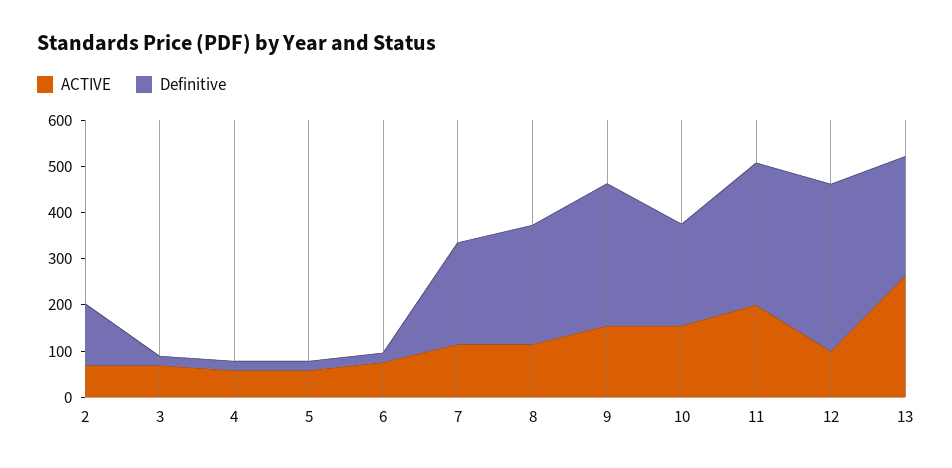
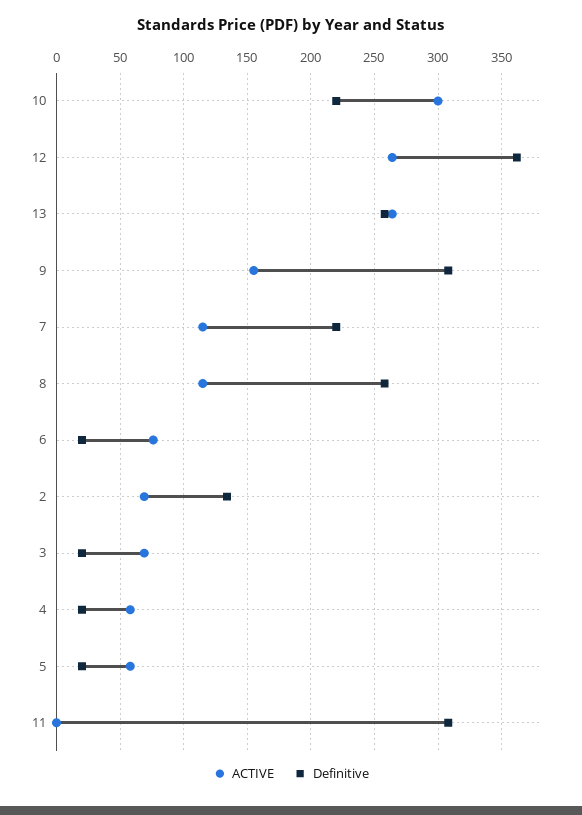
  {
    "ACTIVE": {
      "2": 70,
      "3": 70,
      "4": 60,
      "5": 60,
      "6": 75,
      "7": 115,
      "8": 115,
      "9": 155,
-     "10": 160,
+     "10": 300,
-     "11": 200,
+     "11": 0,
-     "12": 100,
+     "12": 265,
      "13": 265
    },
    "Definitive": {
      "2": 135,
      "3": 20,
      "4": 20,
      "5": 20,
      "6": 20,
      "7": 220,
      "8": 260,
      "9": 310,
      "10": 220,
      "11": 310,
      "12": 360,
      "13": 260
    }
  }

